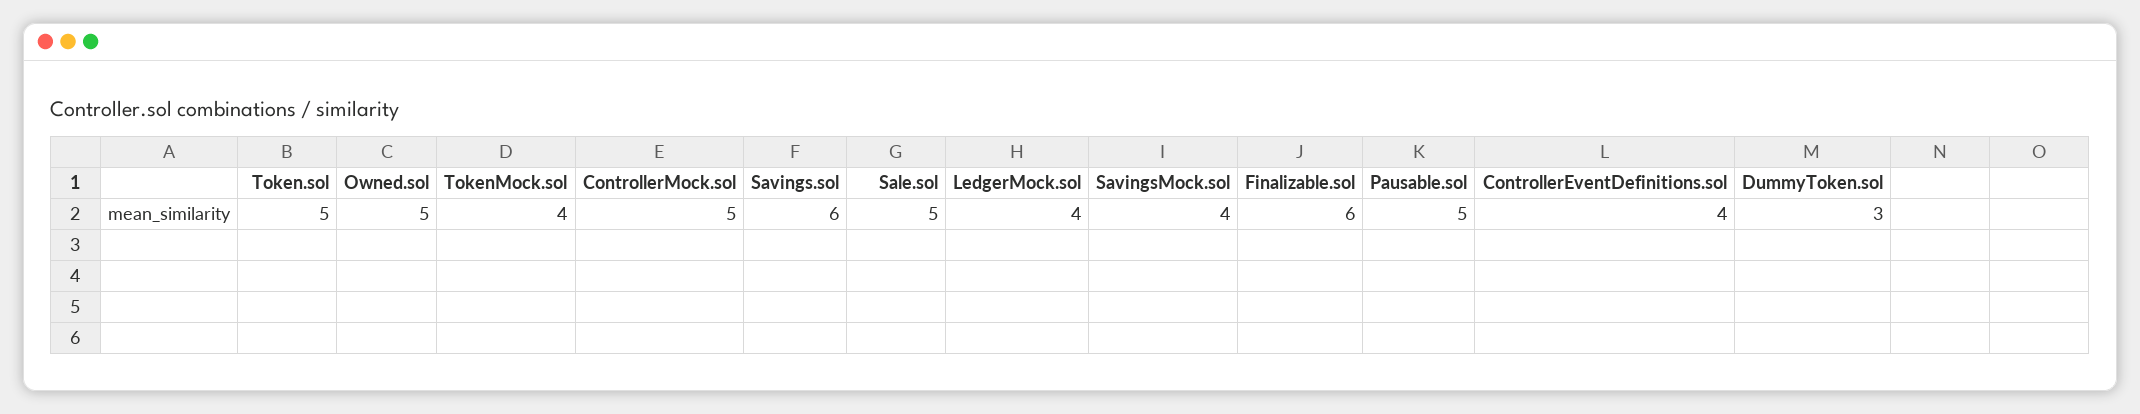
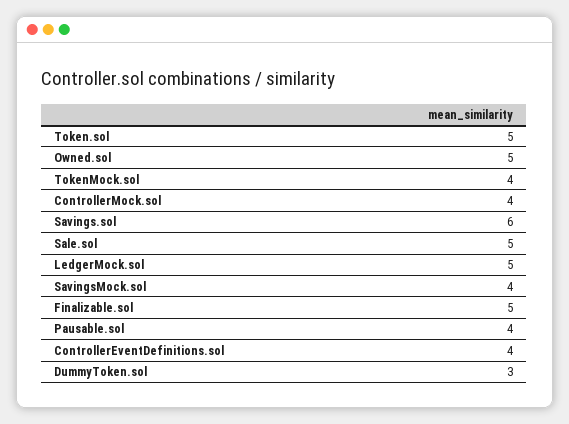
  {
    "Token.sol": 5,
    "Owned.sol": 5,
    "TokenMock.sol": 4,
-   "ControllerMock.sol": 5,
+   "ControllerMock.sol": 4,
    "Savings.sol": 6,
    "Sale.sol": 5,
-   "LedgerMock.sol": 4,
+   "LedgerMock.sol": 5,
    "SavingsMock.sol": 4,
-   "Finalizable.sol": 6,
+   "Finalizable.sol": 5,
-   "Pausable.sol": 5,
+   "Pausable.sol": 4,
    "ControllerEventDefinitions.sol": 4,
    "DummyToken.sol": 3
  }

